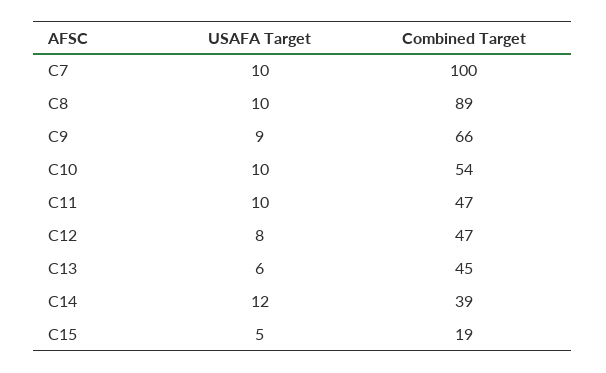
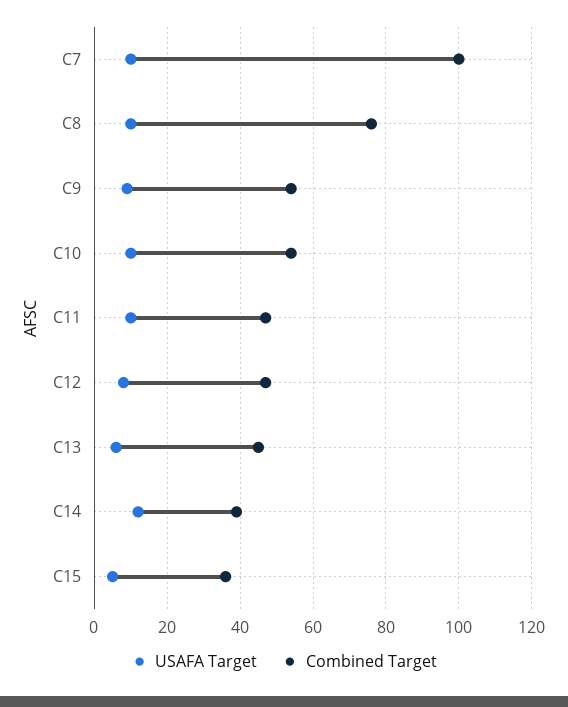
  {
    "USAFA Target": {
      "C7": 10,
      "C8": 10,
      "C9": 9,
      "C10": 10,
      "C11": 10,
      "C12": 8,
      "C13": 6,
      "C14": 12,
      "C15": 5
    },
    "Combined Target": {
      "C7": 100,
-     "C8": 89,
+     "C8": 75,
-     "C9": 66,
+     "C9": 55,
      "C10": 54,
      "C11": 47,
      "C12": 47,
      "C13": 45,
      "C14": 39,
-     "C15": 19
+     "C15": 35
    }
  }

